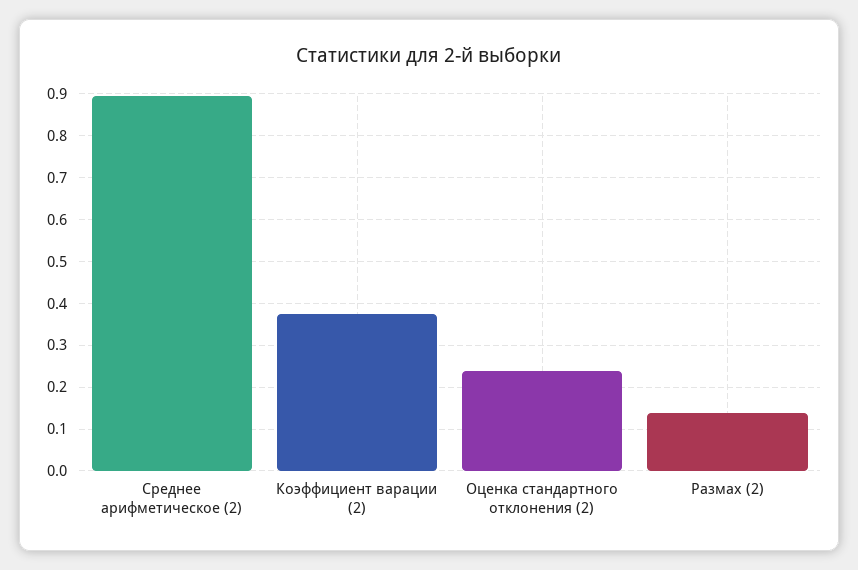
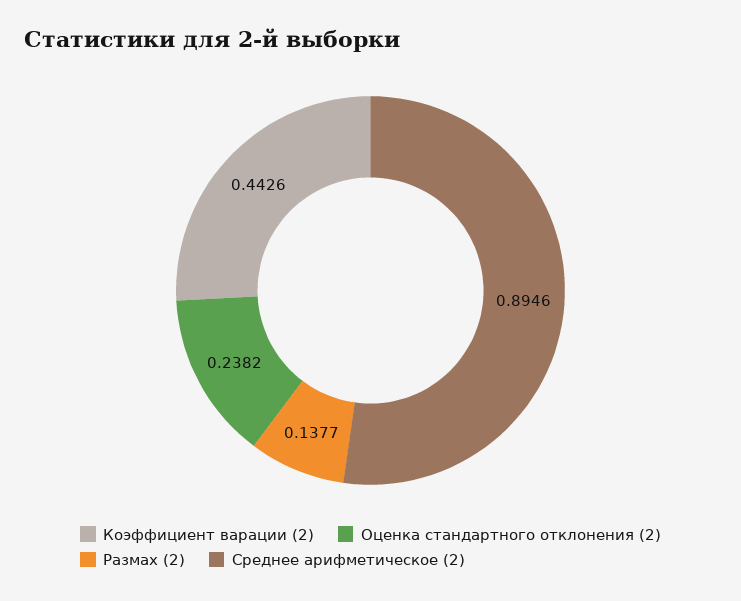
  {
    "Среднее арифметическое (2)": 0.8946,
-   "Коэффициент варации (2)": 0.38,
+   "Коэффициент варации (2)": 0.4426,
    "Оценка стандартного отклонения (2)": 0.2382,
    "Размах (2)": 0.1377
  }

